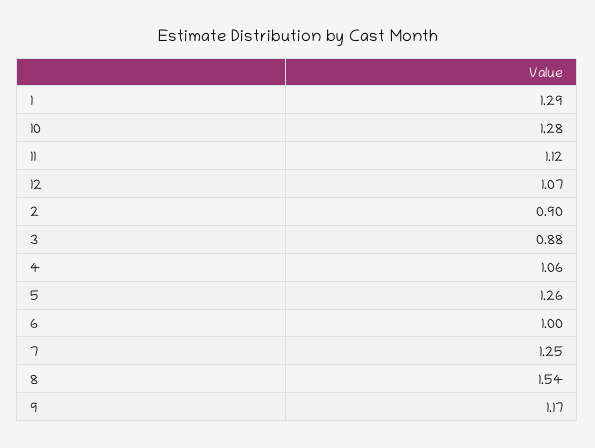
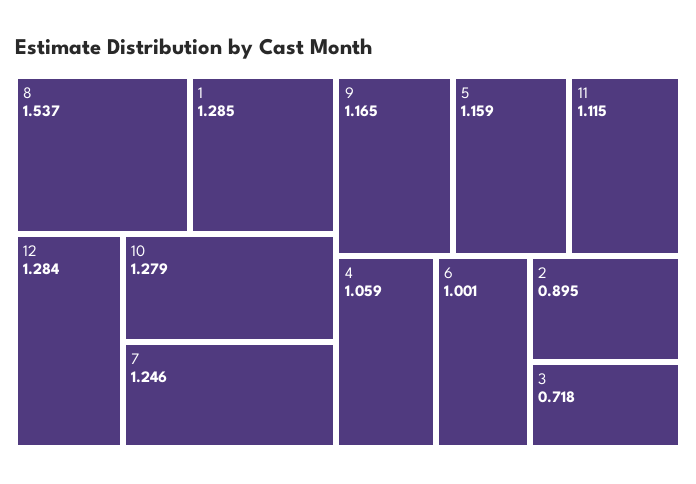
  {
    "1": 1.285,
    "10": 1.279,
    "11": 1.115,
-   "12": 1.07,
+   "12": 1.284,
    "2": 0.895,
-   "3": 0.88,
+   "3": 0.718,
    "4": 1.059,
-   "5": 1.26,
+   "5": 1.159,
    "6": 1.001,
    "7": 1.246,
    "8": 1.537,
    "9": 1.165
  }

